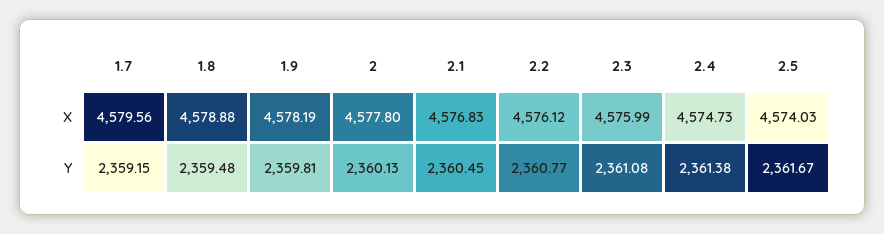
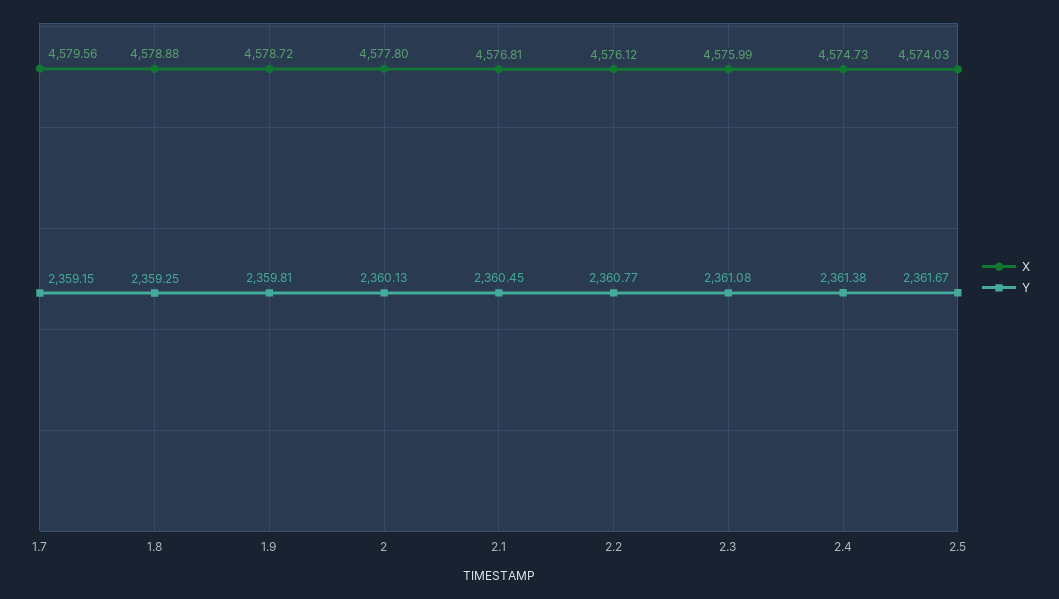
  {
    "X": {
      "1.7": 4579.56,
      "1.8": 4578.88,
-     "1.9": 4578.19,
+     "1.9": 4578.72,
      "2": 4577.8,
-     "2.1": 4576.83,
+     "2.1": 4576.81,
      "2.2": 4576.12,
      "2.3": 4575.99,
      "2.4": 4574.73,
      "2.5": 4574.03
    },
    "Y": {
      "1.7": 2359.15,
-     "1.8": 2359.48,
+     "1.8": 2359.25,
      "1.9": 2359.81,
      "2": 2360.13,
      "2.1": 2360.45,
      "2.2": 2360.77,
      "2.3": 2361.08,
      "2.4": 2361.38,
      "2.5": 2361.67
    }
  }

